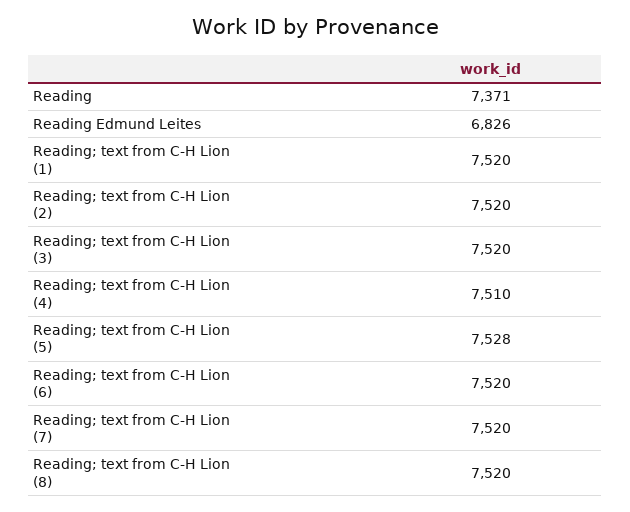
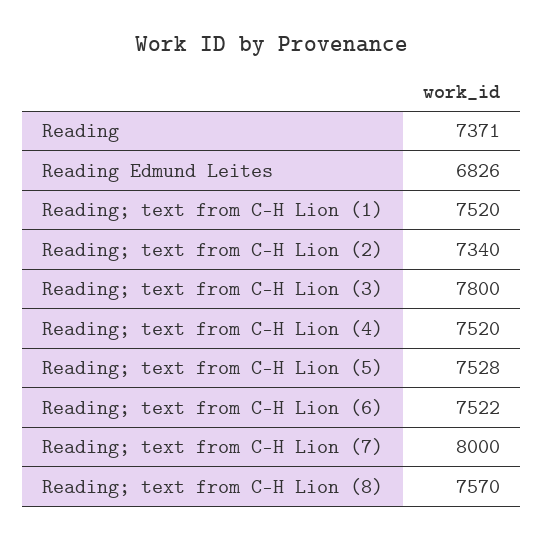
  {
    "Reading": 7371,
    "Reading Edmund Leites": 6826,
    "Reading; text from C-H Lion (1)": 7520,
-   "Reading; text from C-H Lion (2)": 7520,
+   "Reading; text from C-H Lion (2)": 7340,
-   "Reading; text from C-H Lion (3)": 7520,
+   "Reading; text from C-H Lion (3)": 7800,
-   "Reading; text from C-H Lion (4)": 7510,
+   "Reading; text from C-H Lion (4)": 7520,
    "Reading; text from C-H Lion (5)": 7528,
-   "Reading; text from C-H Lion (6)": 7520,
+   "Reading; text from C-H Lion (6)": 7522,
-   "Reading; text from C-H Lion (7)": 7520,
+   "Reading; text from C-H Lion (7)": 8000,
-   "Reading; text from C-H Lion (8)": 7520
+   "Reading; text from C-H Lion (8)": 7570
  }

